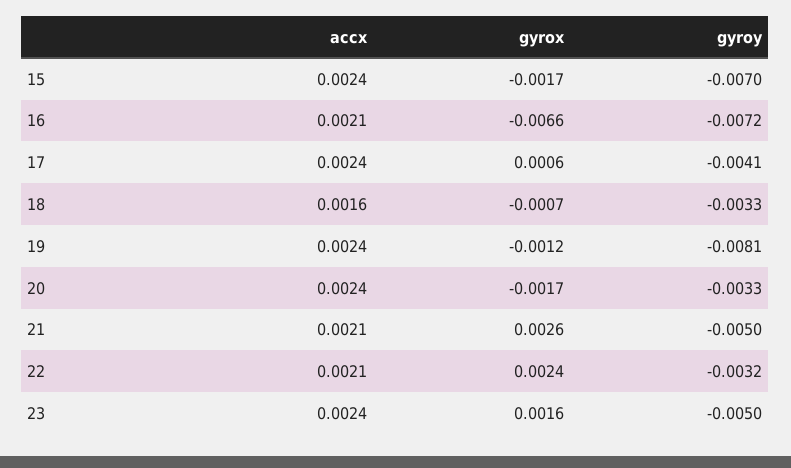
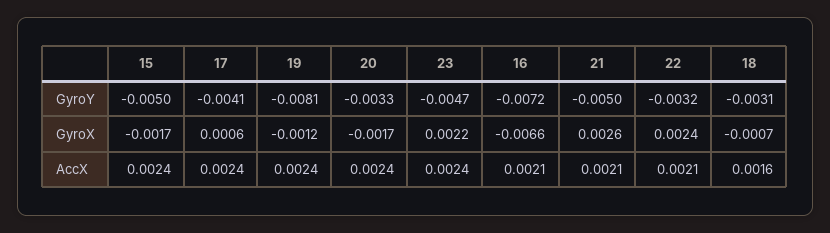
  {
    "accx": {
      "15": 0.0024,
      "16": 0.0021,
      "17": 0.0024,
      "18": 0.0016,
      "19": 0.0024,
      "20": 0.0024,
      "21": 0.0021,
      "22": 0.0021,
      "23": 0.0024
    },
    "gyrox": {
      "15": -0.0017,
      "16": -0.0066,
      "17": 0.0006,
      "18": -0.0007,
      "19": -0.0012,
      "20": -0.0017,
      "21": 0.0026,
      "22": 0.0024,
-     "23": 0.0016
+     "23": 0.0022
    },
    "gyroy": {
-     "15": -0.007,
+     "15": -0.005,
      "16": -0.0072,
      "17": -0.0041,
-     "18": -0.0033,
+     "18": -0.0031,
      "19": -0.0081,
      "20": -0.0033,
      "21": -0.005,
      "22": -0.0032,
-     "23": -0.005
+     "23": -0.0047
    }
  }

